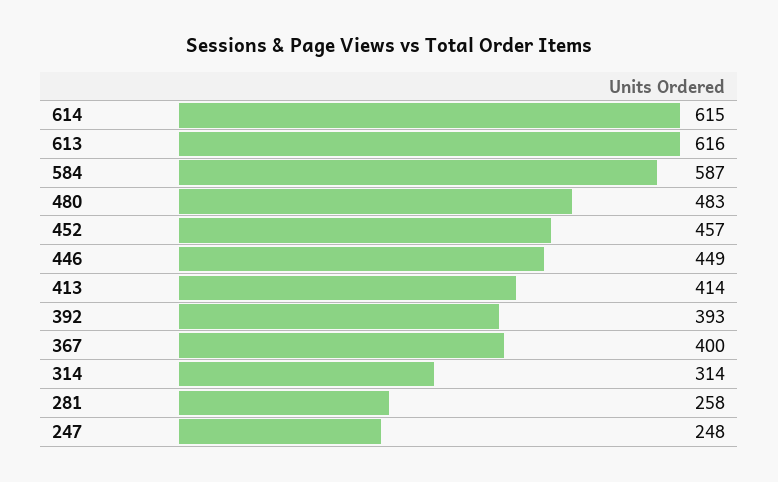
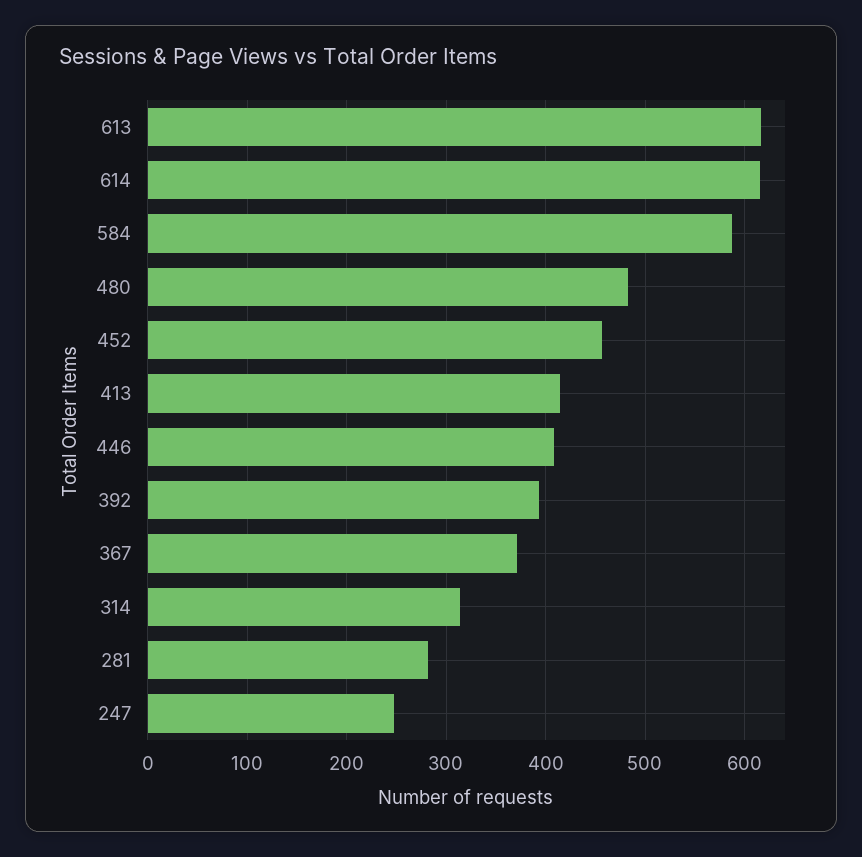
  {
    "614": 615,
    "613": 616,
    "584": 587,
    "480": 483,
    "452": 457,
-   "446": 449,
+   "446": 410,
    "413": 414,
    "392": 393,
-   "367": 400,
+   "367": 370,
    "314": 314,
-   "281": 258,
+   "281": 280,
    "247": 248
  }

